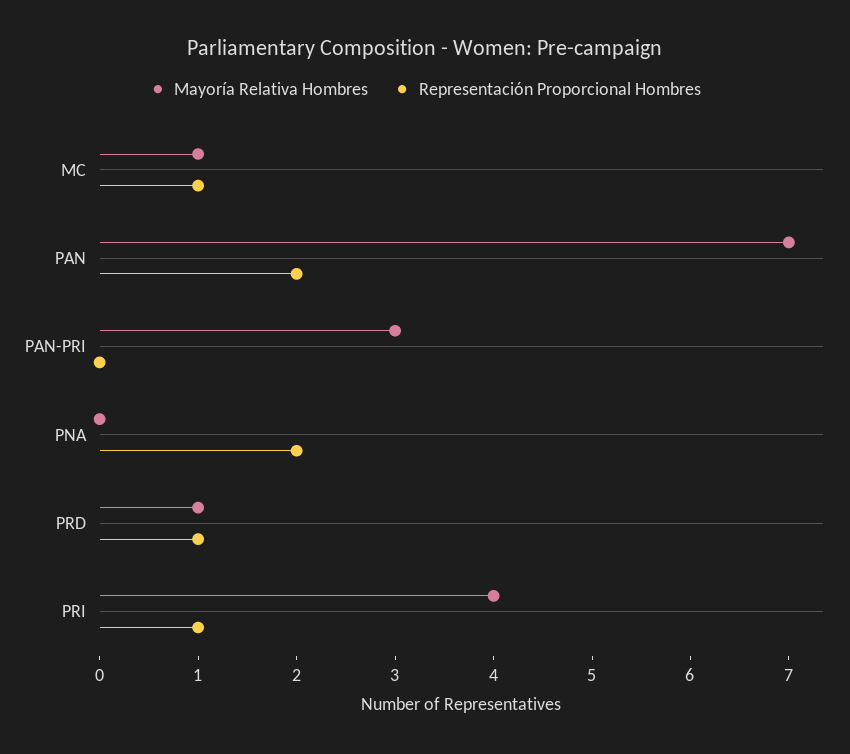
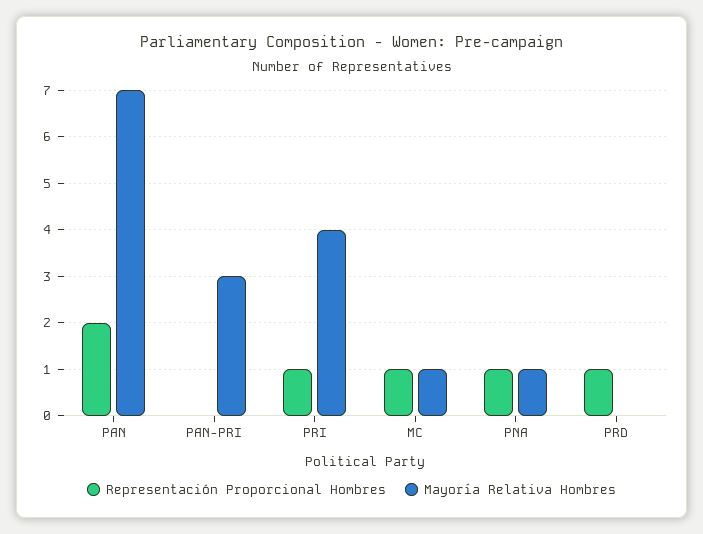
  {
    "Mayoría Relativa Hombres": {
      "MC": 1,
      "PAN": 7,
      "PAN-PRI": 3,
-     "PNA": 0,
+     "PNA": 1,
-     "PRD": 1,
+     "PRD": 0,
      "PRI": 4
    },
    "Representación Proporcional Hombres": {
      "MC": 1,
      "PAN": 2,
      "PAN-PRI": 0,
-     "PNA": 2,
+     "PNA": 1,
      "PRD": 1,
      "PRI": 1
    }
  }

